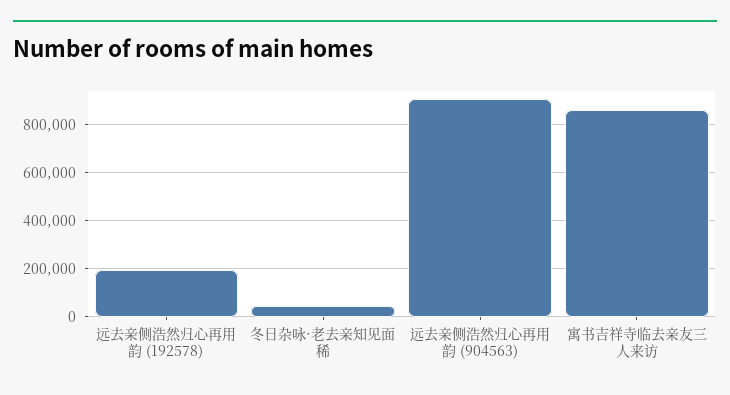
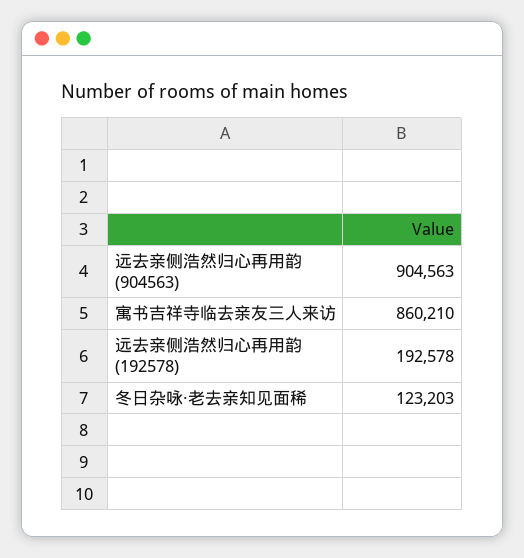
  {
    "远去亲侧浩然归心再用韵 (192578)": 192578,
-   "冬日杂咏·老去亲知见面稀": 50000,
+   "冬日杂咏·老去亲知见面稀": 123203,
    "远去亲侧浩然归心再用韵 (904563)": 904563,
    "寓书吉祥寺临去亲友三人来访": 860210
  }

